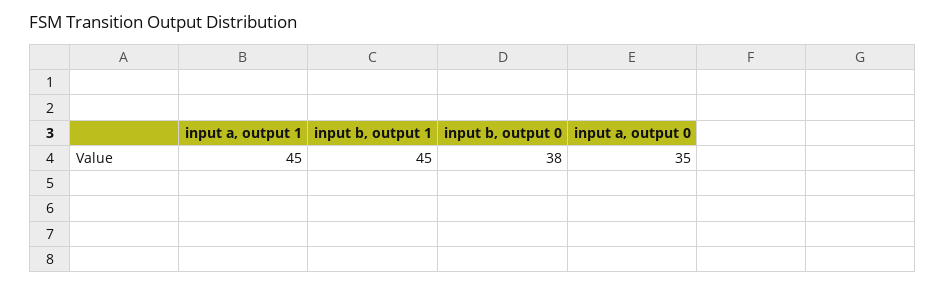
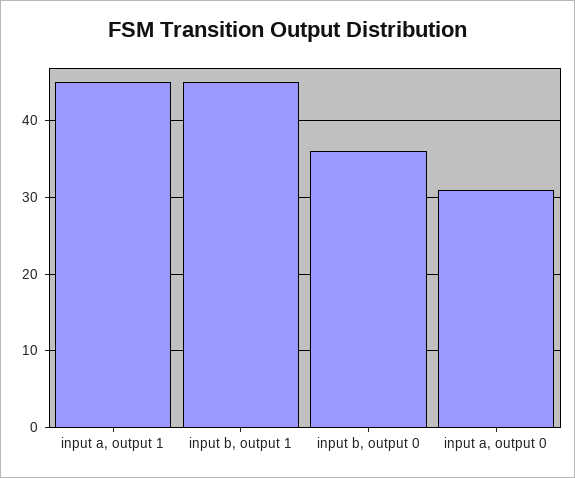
  {
    "input a, output 1": 45,
    "input b, output 1": 45,
-   "input b, output 0": 38,
+   "input b, output 0": 36,
-   "input a, output 0": 35
+   "input a, output 0": 31
  }

